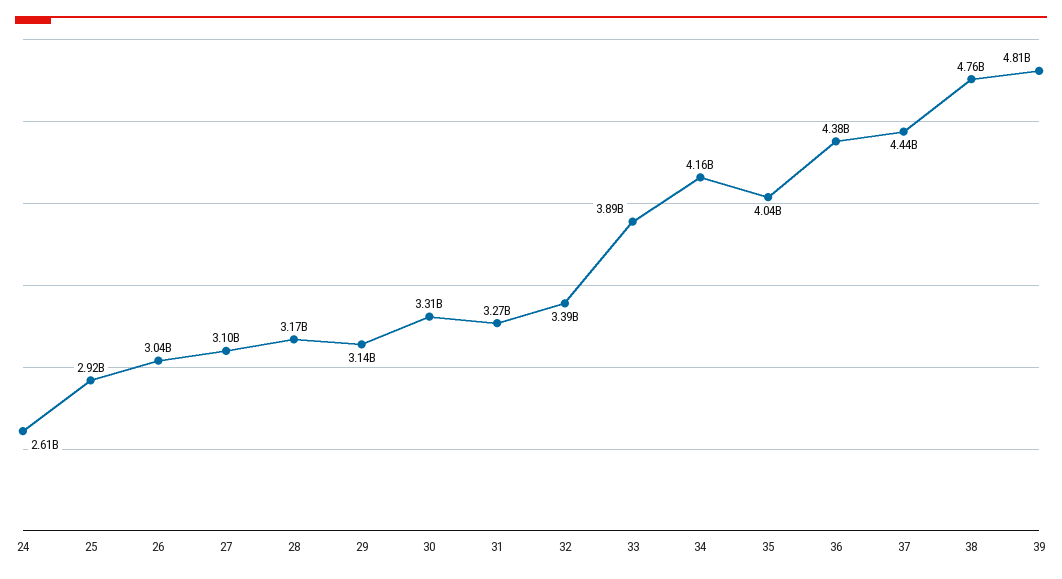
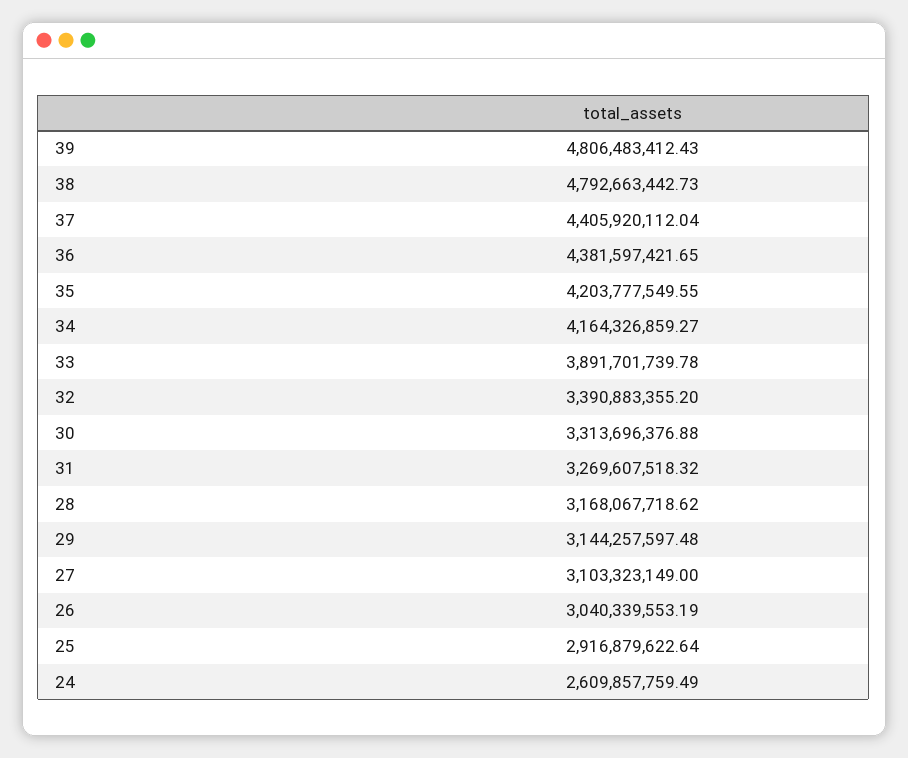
  {
    "24": 2609857759.49,
    "25": 2916879622.64,
    "26": 3040339553.19,
    "27": 3103323149,
    "28": 3168067718.62,
    "29": 3144257597.48,
    "30": 3313696376.88,
    "31": 3269607518.32,
    "32": 3390883355.2,
    "33": 3891701739.78,
    "34": 4164326859.27,
-   "35": 4040000000,
+   "35": 4203777549.55,
    "36": 4381597421.65,
-   "37": 4440000000,
+   "37": 4405920112.04,
-   "38": 4760000000,
+   "38": 4792663442.73,
    "39": 4806483412.43
  }

